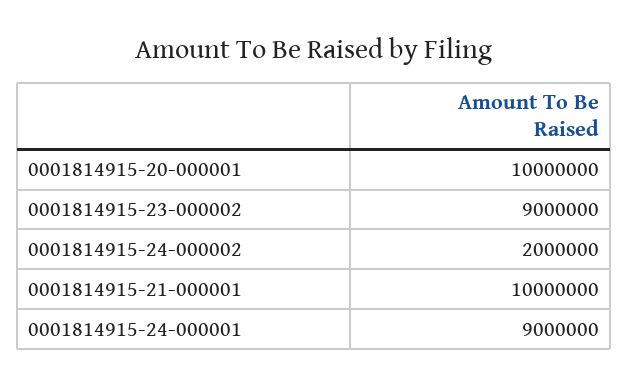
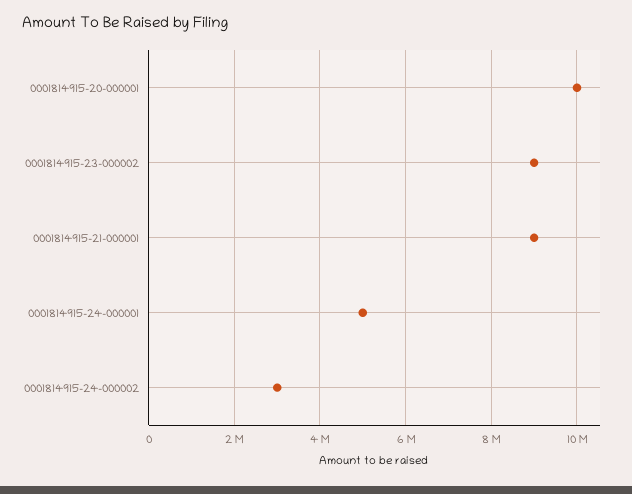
  {
    "0001814915-20-000001": 10000000,
    "0001814915-23-000002": 9000000,
-   "0001814915-24-000002": 2000000,
+   "0001814915-24-000002": 3000000,
-   "0001814915-21-000001": 10000000,
+   "0001814915-21-000001": 9000000,
-   "0001814915-24-000001": 9000000
+   "0001814915-24-000001": 5000000
  }

